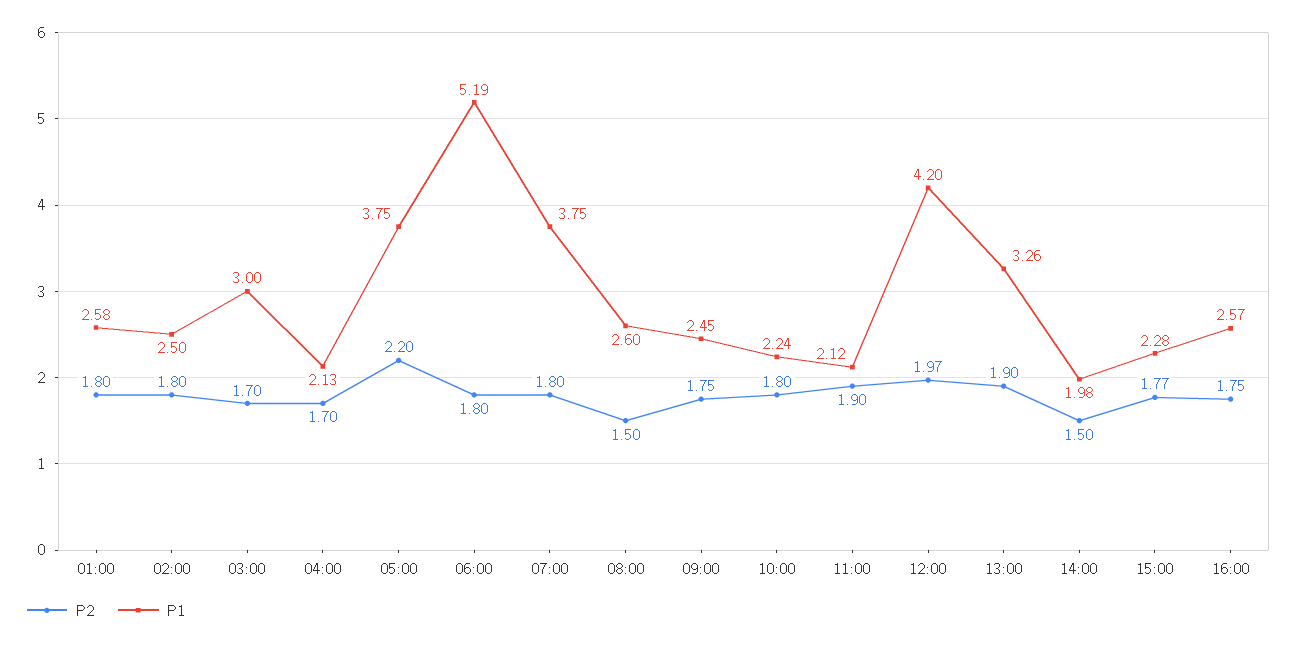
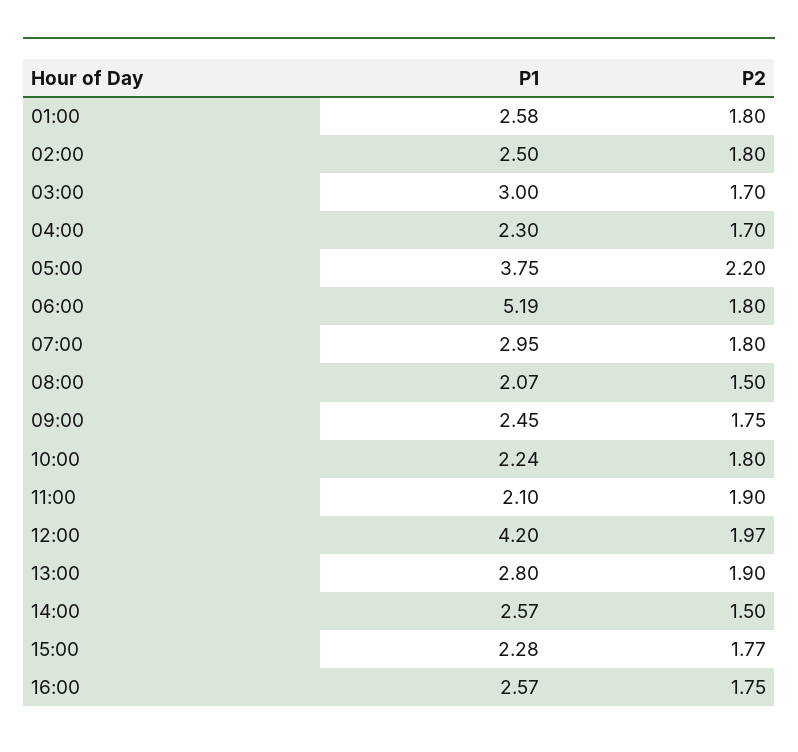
  {
    "P2": {
      "01:00": 1.8,
      "02:00": 1.8,
      "03:00": 1.7,
      "04:00": 1.7,
      "05:00": 2.2,
      "06:00": 1.8,
      "07:00": 1.8,
      "08:00": 1.5,
      "09:00": 1.75,
      "10:00": 1.8,
      "11:00": 1.9,
      "12:00": 1.97,
      "13:00": 1.9,
      "14:00": 1.5,
      "15:00": 1.77,
      "16:00": 1.75
    },
    "P1": {
      "01:00": 2.58,
      "02:00": 2.5,
      "03:00": 3,
-     "04:00": 2.13,
+     "04:00": 2.3,
      "05:00": 3.75,
      "06:00": 5.19,
-     "07:00": 3.75,
+     "07:00": 2.95,
-     "08:00": 2.6,
+     "08:00": 2.07,
      "09:00": 2.45,
      "10:00": 2.24,
-     "11:00": 2.12,
+     "11:00": 2.1,
      "12:00": 4.2,
-     "13:00": 3.26,
+     "13:00": 2.8,
-     "14:00": 1.98,
+     "14:00": 2.57,
      "15:00": 2.28,
      "16:00": 2.57
    }
  }

